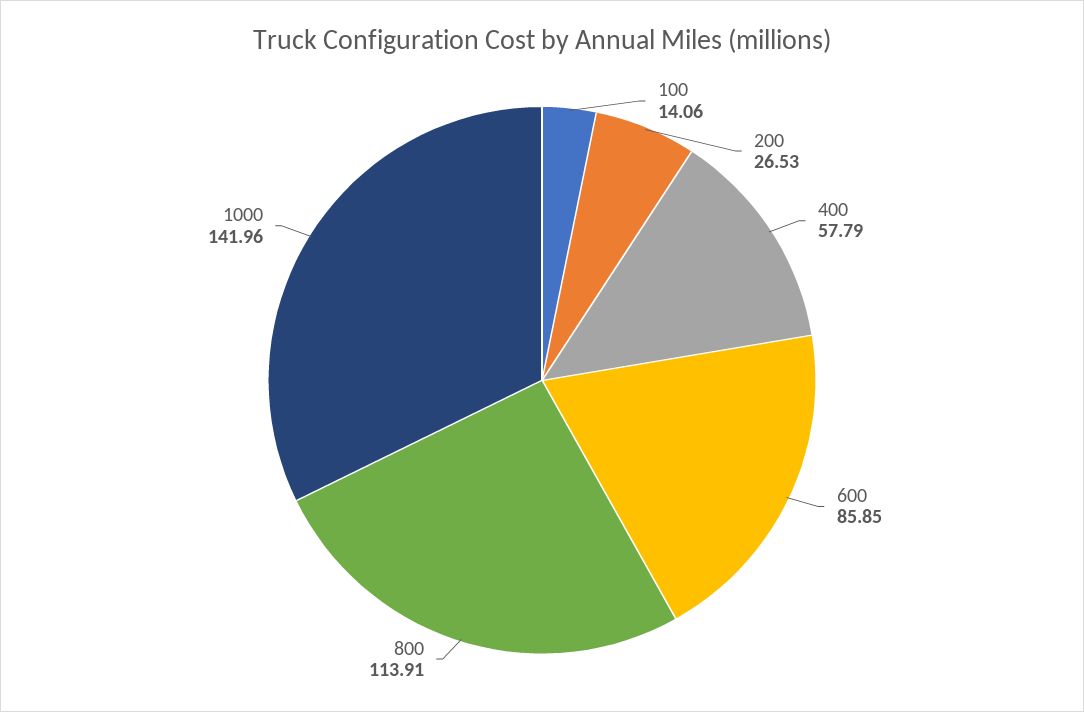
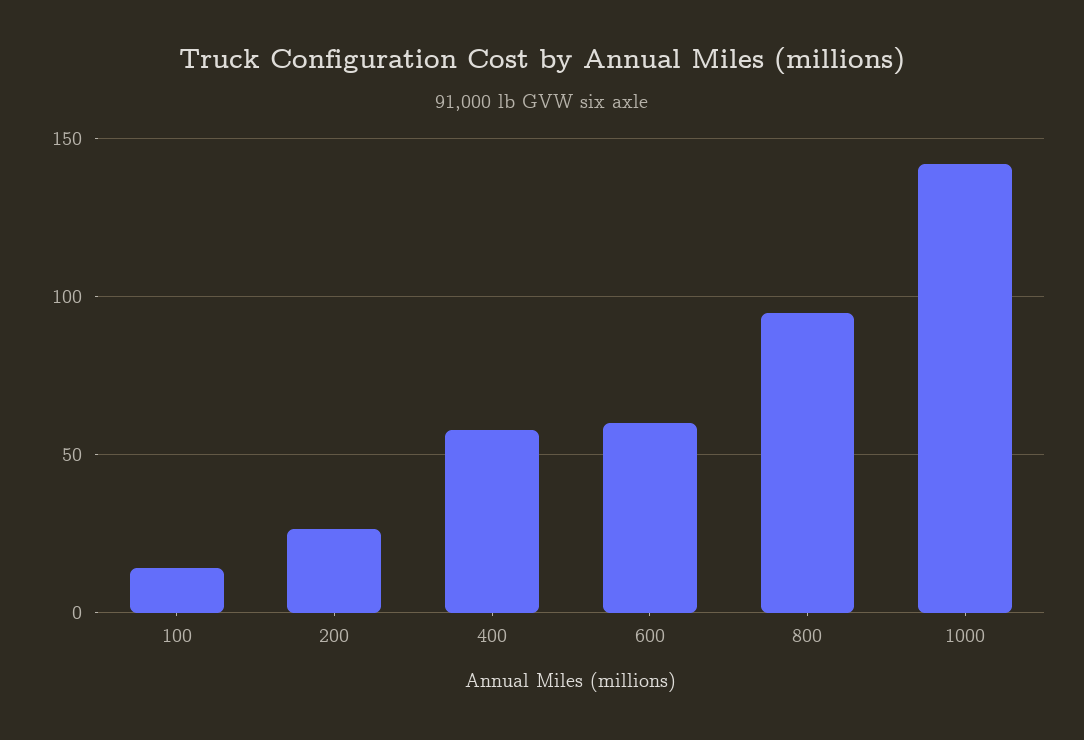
  {
    "100": 14.06,
    "200": 26.53,
    "400": 57.79,
-   "600": 85.85,
+   "600": 60,
-   "800": 113.91,
+   "800": 95,
    "1000": 141.96
  }

